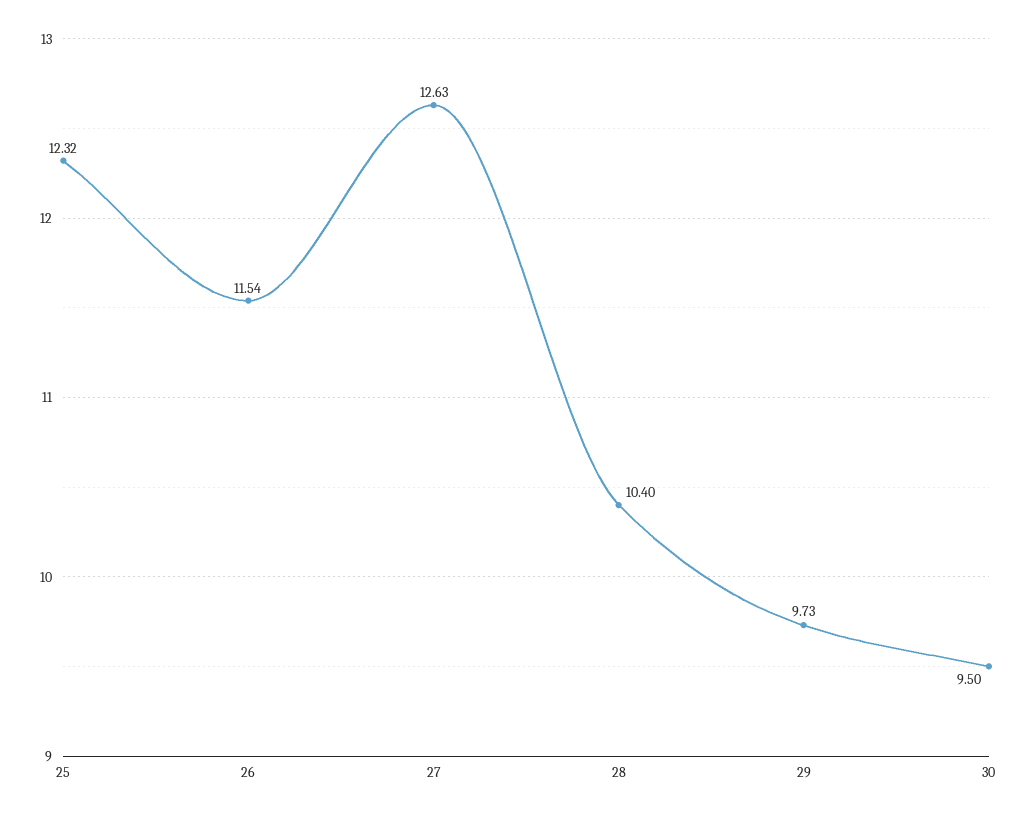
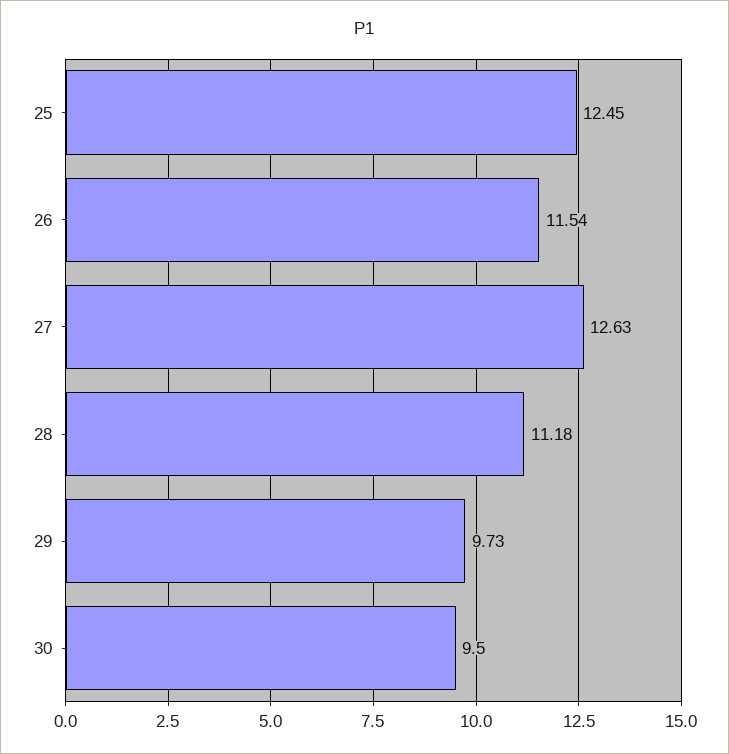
  {
-   "25": 12.32,
+   "25": 12.45,
    "26": 11.54,
    "27": 12.63,
-   "28": 10.4,
+   "28": 11.18,
    "29": 9.73,
    "30": 9.5
  }

